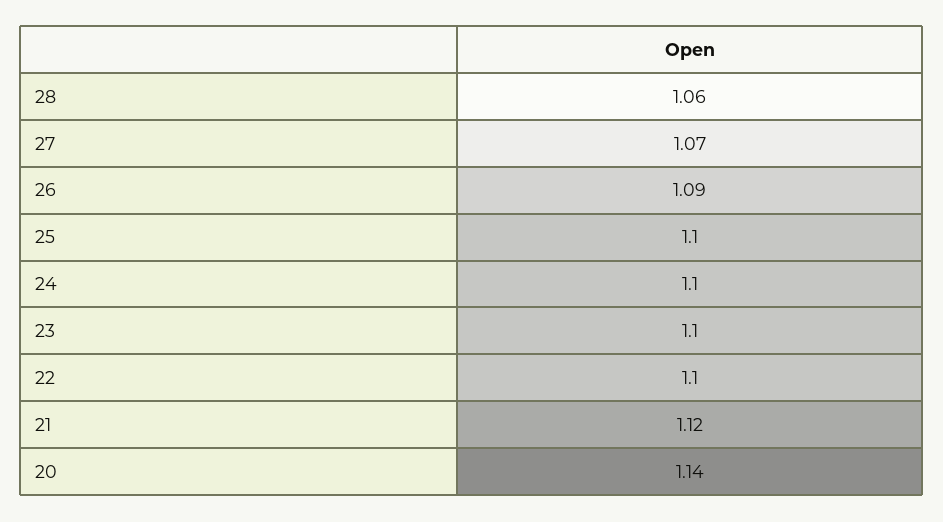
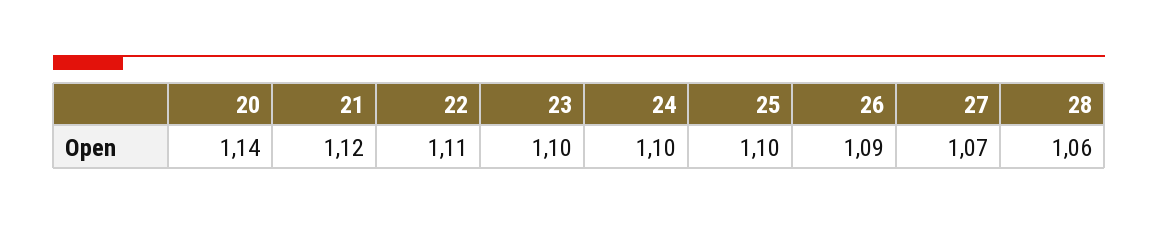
  {
    "28": 1.06,
    "27": 1.07,
    "26": 1.09,
    "25": 1.1,
    "24": 1.1,
    "23": 1.1,
-   "22": 1.1,
+   "22": 1.11,
    "21": 1.12,
    "20": 1.14
  }

